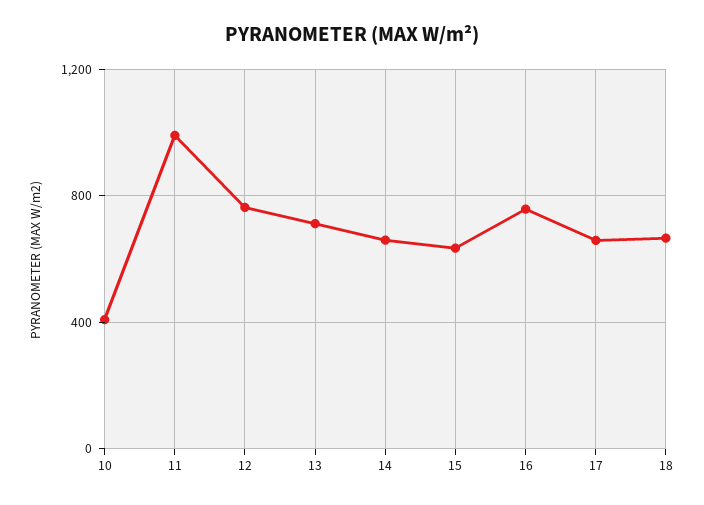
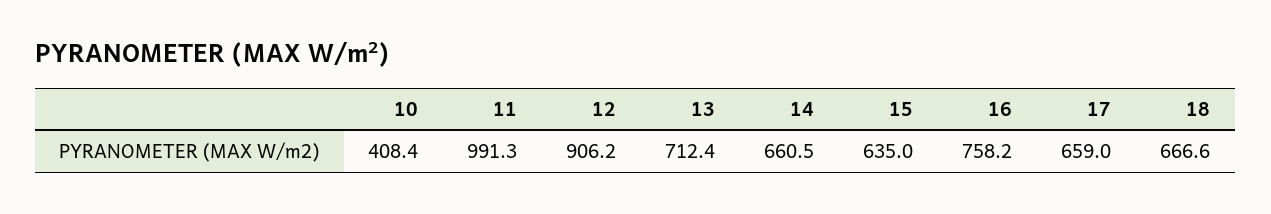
  {
    "10": 408.4,
    "11": 991.3,
-   "12": 750,
+   "12": 906.2,
    "13": 712.4,
    "14": 660.5,
    "15": 635,
    "16": 758.2,
    "17": 659,
    "18": 666.6
  }

